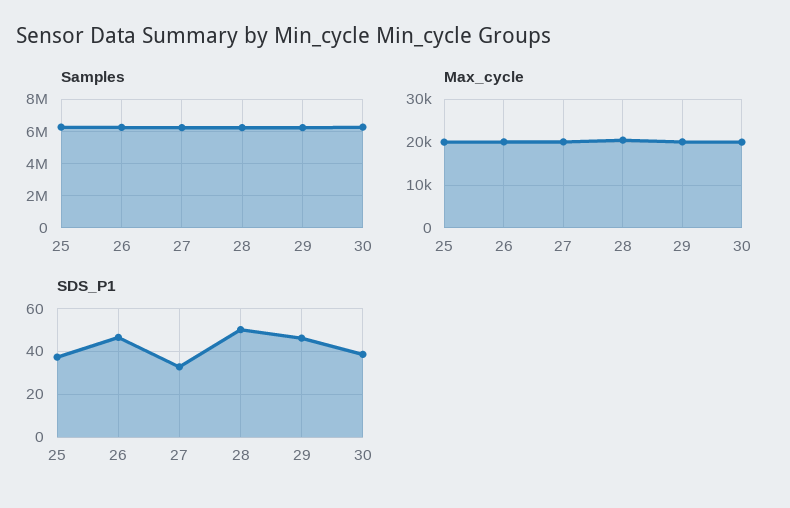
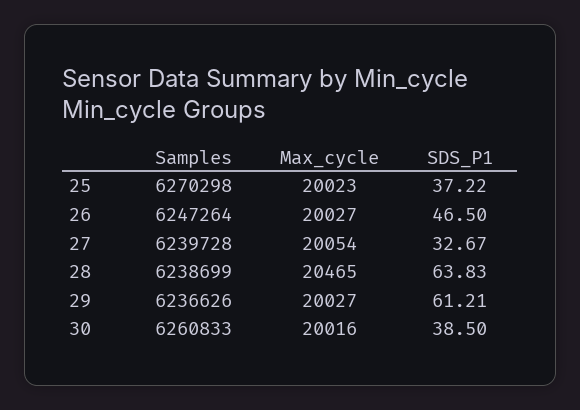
  {
    "Samples": {
      "25": 6270298,
      "26": 6247264,
      "27": 6239728,
      "28": 6238699,
      "29": 6236626,
      "30": 6260833
    },
    "Max_cycle": {
      "25": 20023,
      "26": 20027,
      "27": 20054,
      "28": 20465,
      "29": 20027,
      "30": 20016
    },
    "SDS_P1": {
      "25": 37.22,
      "26": 46.5,
      "27": 32.67,
-     "28": 50,
+     "28": 63.83,
-     "29": 45,
+     "29": 61.21,
      "30": 38.5
    }
  }

